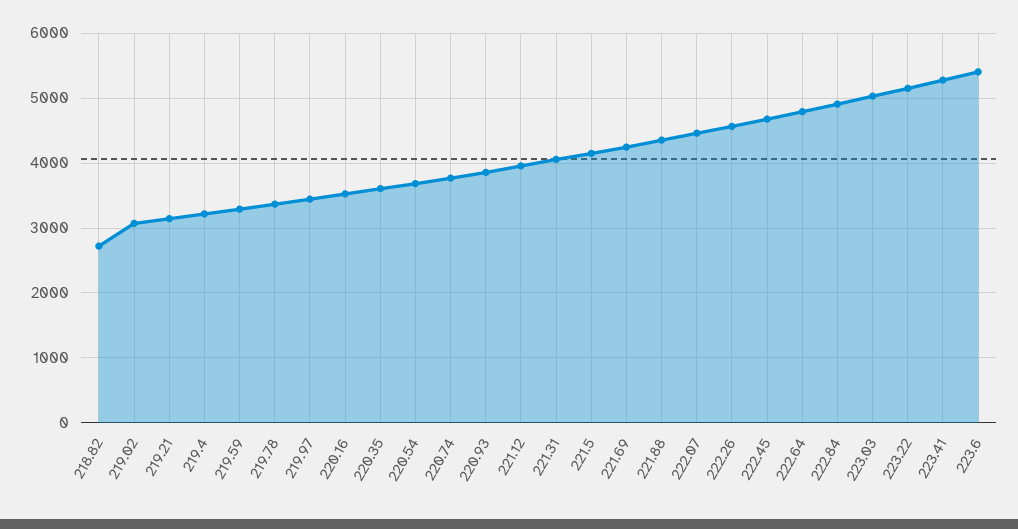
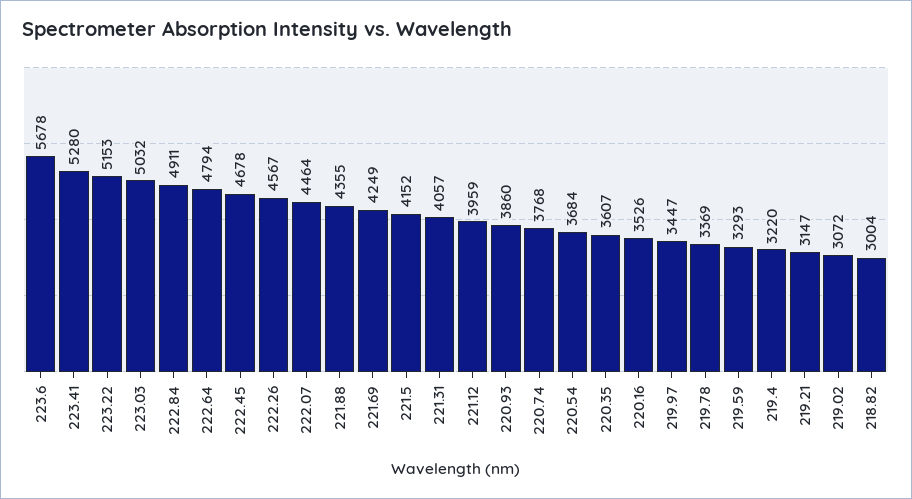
  {
-   "218.82": 2700,
+   "218.82": 3004,
    "219.02": 3072,
    "219.21": 3147,
    "219.4": 3220,
    "219.59": 3293,
    "219.78": 3369,
    "219.97": 3447,
    "220.16": 3526,
    "220.35": 3607,
    "220.54": 3684,
    "220.74": 3768,
    "220.93": 3860,
    "221.12": 3959,
    "221.31": 4057,
    "221.5": 4152,
    "221.69": 4249,
    "221.88": 4355,
    "222.07": 4464,
    "222.26": 4567,
    "222.45": 4678,
    "222.64": 4794,
    "222.84": 4911,
    "223.03": 5032,
    "223.22": 5153,
    "223.41": 5280,
-   "223.6": 5400
+   "223.6": 5678
  }

